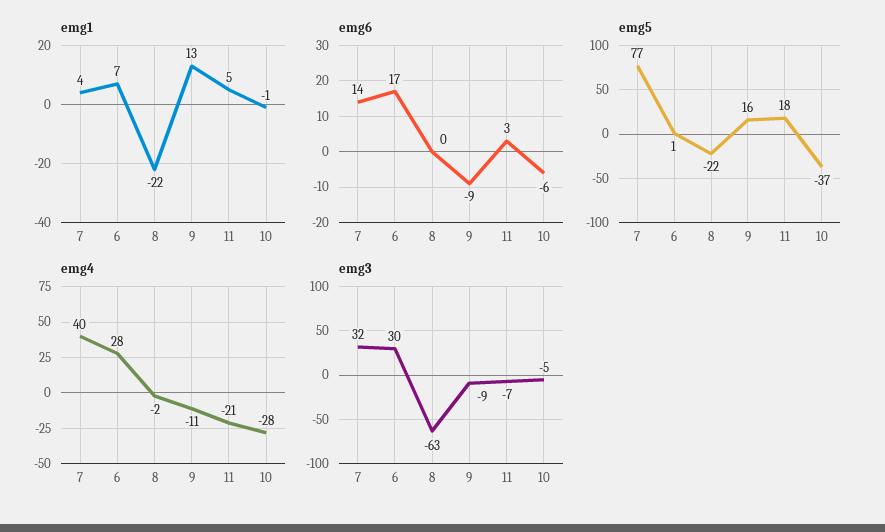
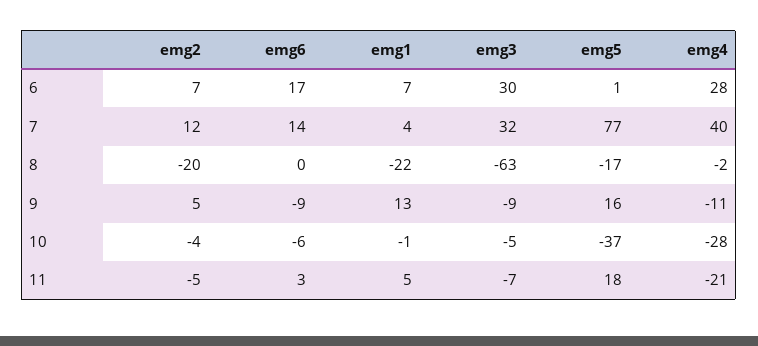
  {
    "emg1": {
      "7": 4,
      "6": 7,
      "8": -22,
      "9": 13,
      "11": 5,
      "10": -1
    },
    "emg6": {
      "7": 14,
      "6": 17,
      "8": 0,
      "9": -9,
      "11": 3,
      "10": -6
    },
    "emg5": {
      "7": 77,
      "6": 1,
-     "8": -22,
+     "8": -17,
      "9": 16,
      "11": 18,
      "10": -37
    },
    "emg4": {
      "7": 40,
      "6": 28,
      "8": -2,
      "9": -11,
      "11": -21,
      "10": -28
    },
    "emg3": {
      "7": 32,
      "6": 30,
      "8": -63,
      "9": -9,
      "11": -7,
      "10": -5
-   }
+   },
+   "emg2": {
+     "6": 7,
+     "7": 12,
+     "8": -20,
+     "9": 5,
+     "10": -4,
+     "11": -5
+   }
  }

